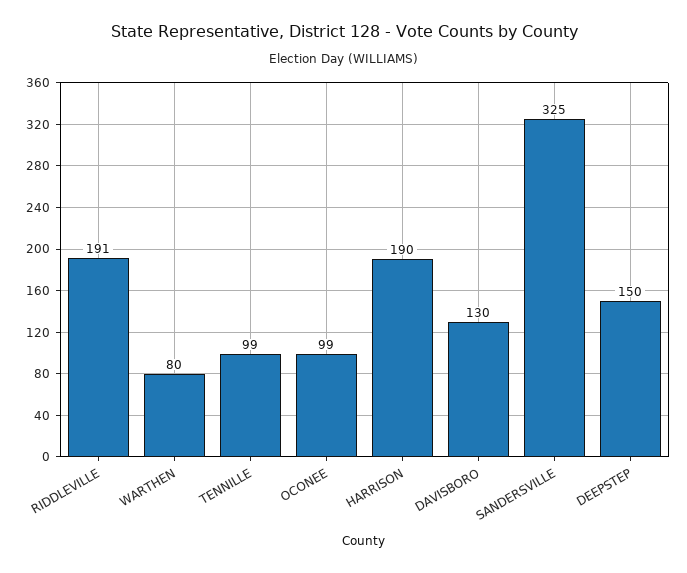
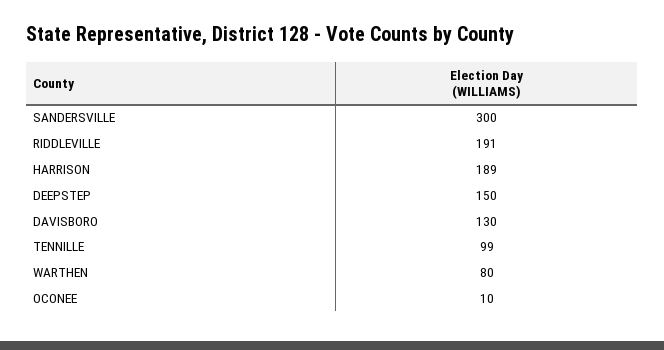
  {
    "RIDDLEVILLE": 191,
    "WARTHEN": 80,
    "TENNILLE": 99,
-   "OCONEE": 99,
+   "OCONEE": 10,
-   "HARRISON": 190,
+   "HARRISON": 189,
    "DAVISBORO": 130,
-   "SANDERSVILLE": 325,
+   "SANDERSVILLE": 300,
    "DEEPSTEP": 150
  }

